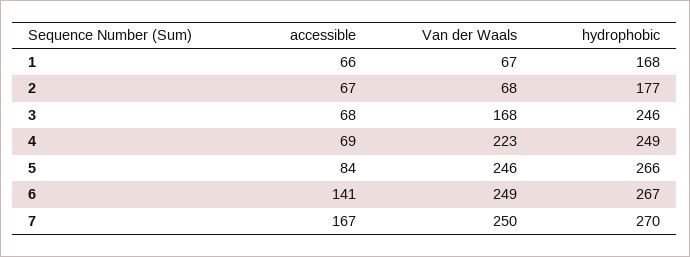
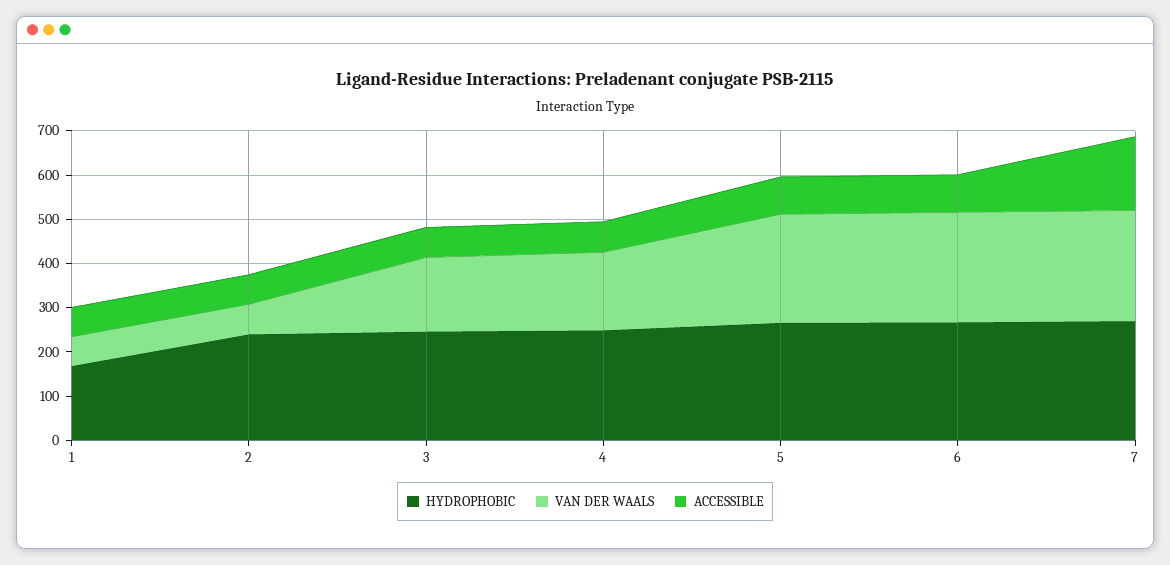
  {
    "accessible": {
      "1": 66,
      "2": 67,
      "3": 68,
      "4": 69,
      "5": 84,
-     "6": 141,
+     "6": 80,
      "7": 167
    },
    "Van der Waals": {
      "1": 67,
      "2": 68,
      "3": 168,
-     "4": 223,
+     "4": 180,
      "5": 246,
      "6": 249,
      "7": 250
    },
    "hydrophobic": {
      "1": 168,
-     "2": 177,
+     "2": 240,
      "3": 246,
      "4": 249,
      "5": 266,
      "6": 267,
      "7": 270
    }
  }

